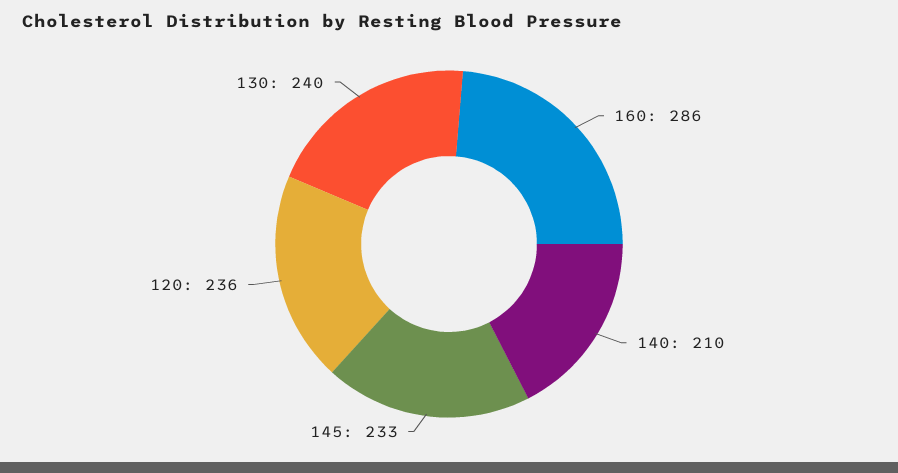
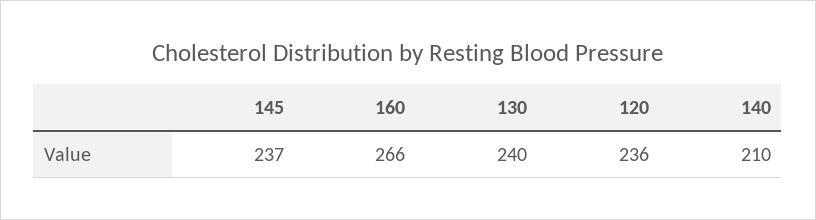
  {
-   "160": 286,
+   "160": 266,
    "140": 210,
-   "145": 233,
+   "145": 237,
    "120": 236,
    "130": 240
  }

